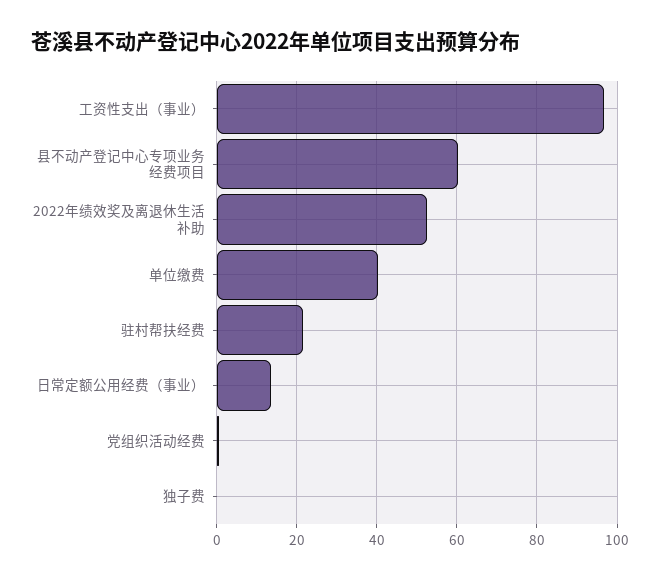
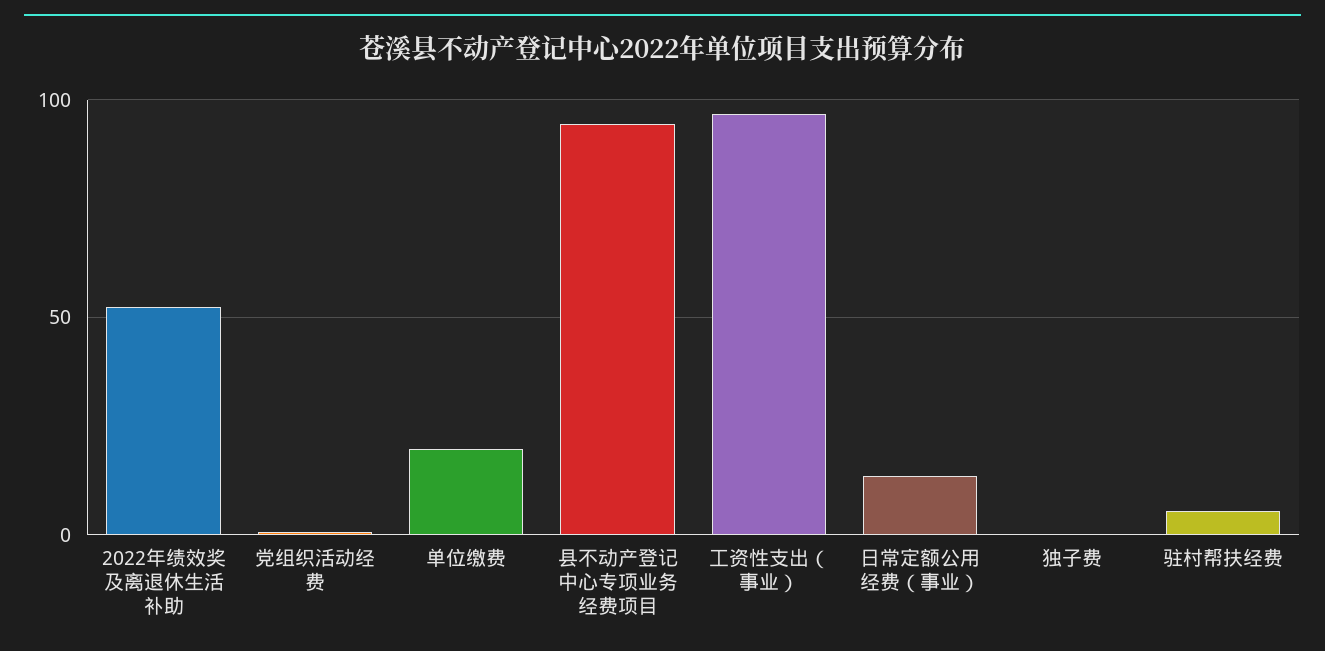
  {
    "工资性支出（事业）": 96,
-   "县不动产登记中心专项业务经费项目": 60,
+   "县不动产登记中心专项业务经费项目": 95,
    "2022年绩效奖及离退休生活补助": 52,
-   "单位缴费": 40,
+   "单位缴费": 20,
-   "驻村帮扶经费": 22,
+   "驻村帮扶经费": 5,
    "日常定额公用经费（事业）": 14,
    "党组织活动经费": 0,
    "独子费": 0
  }

